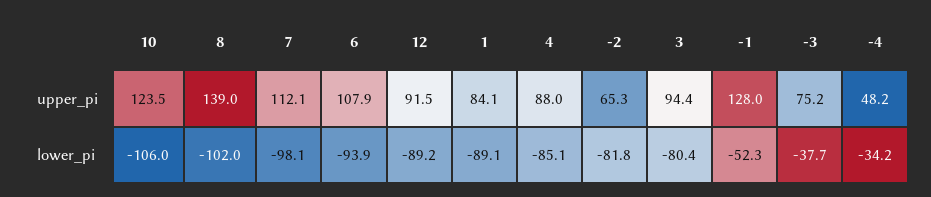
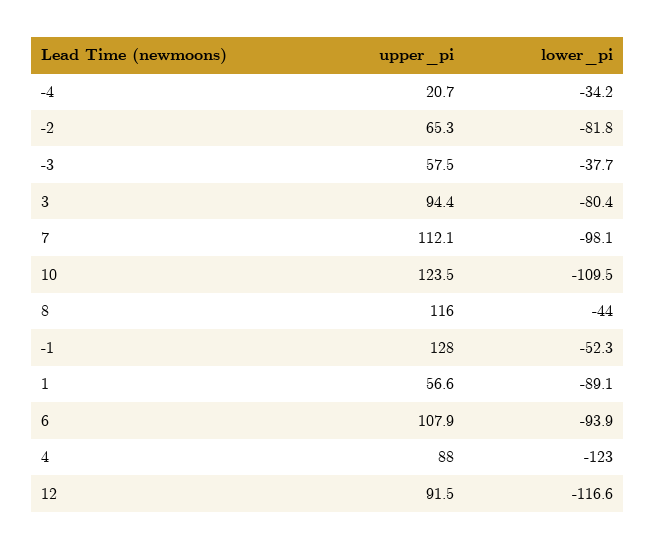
  {
    "10": {
      "upper_pi": 123.5,
-     "lower_pi": -106
+     "lower_pi": -109.5
    },
    "8": {
-     "upper_pi": 139,
+     "upper_pi": 116,
-     "lower_pi": -102
+     "lower_pi": -44
    },
    "7": {
      "upper_pi": 112.1,
      "lower_pi": -98.1
    },
    "6": {
      "upper_pi": 107.9,
      "lower_pi": -93.9
    },
    "12": {
      "upper_pi": 91.5,
-     "lower_pi": -89.2
+     "lower_pi": -116.6
    },
    "1": {
-     "upper_pi": 84.1,
+     "upper_pi": 56.6,
      "lower_pi": -89.1
    },
    "4": {
      "upper_pi": 88,
-     "lower_pi": -85.1
+     "lower_pi": -123
    },
    "-2": {
      "upper_pi": 65.3,
      "lower_pi": -81.8
    },
    "3": {
      "upper_pi": 94.4,
      "lower_pi": -80.4
    },
    "-1": {
      "upper_pi": 128,
      "lower_pi": -52.3
    },
    "-3": {
-     "upper_pi": 75.2,
+     "upper_pi": 57.5,
      "lower_pi": -37.7
    },
    "-4": {
-     "upper_pi": 48.2,
+     "upper_pi": 20.7,
      "lower_pi": -34.2
    }
  }

